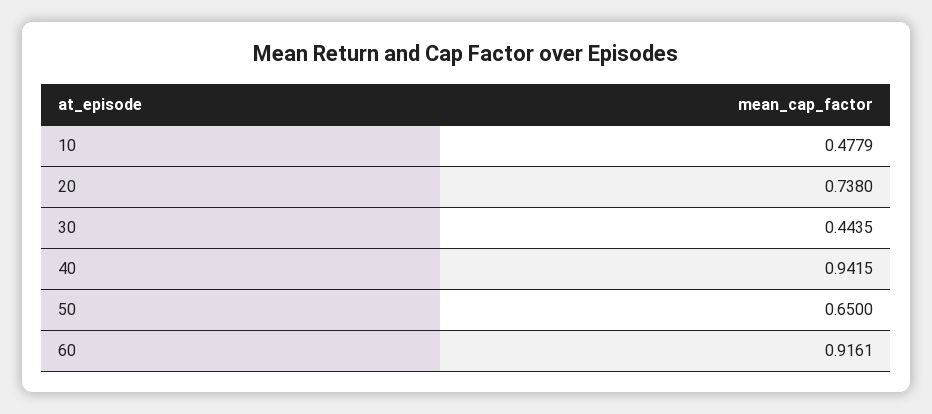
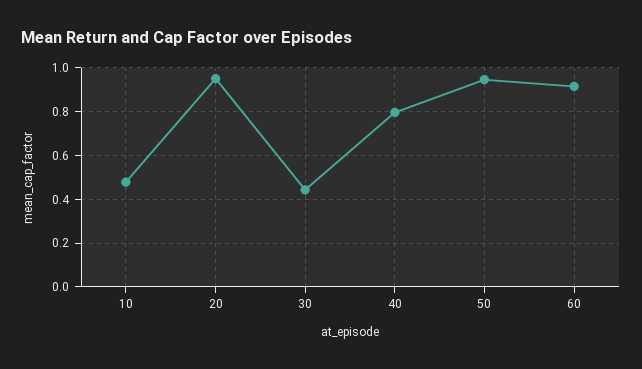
  {
    "10": 0.4779,
-   "20": 0.738,
+   "20": 0.95,
    "30": 0.4435,
-   "40": 0.9415,
+   "40": 0.8,
-   "50": 0.65,
+   "50": 0.95,
    "60": 0.9161
  }

